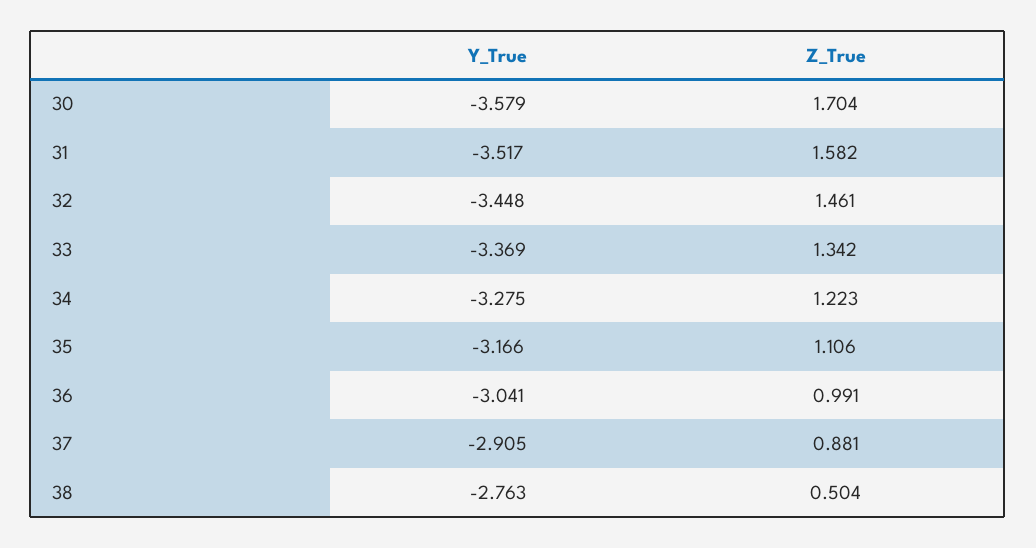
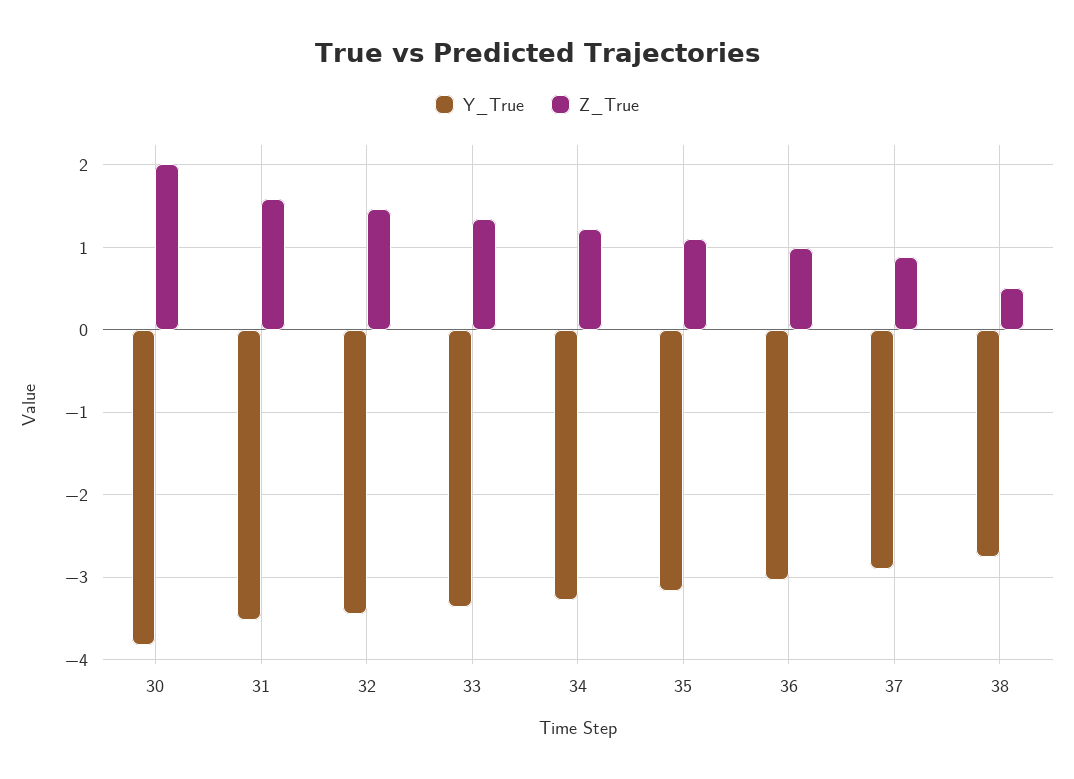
  {
    "Y_True": {
-     "30": -3.579,
+     "30": -3.8,
      "31": -3.517,
      "32": -3.448,
      "33": -3.369,
      "34": -3.275,
      "35": -3.166,
      "36": -3.041,
      "37": -2.905,
      "38": -2.763
    },
    "Z_True": {
-     "30": 1.704,
+     "30": 2,
      "31": 1.582,
      "32": 1.461,
      "33": 1.342,
      "34": 1.223,
      "35": 1.106,
      "36": 0.991,
      "37": 0.881,
      "38": 0.504
    }
  }

